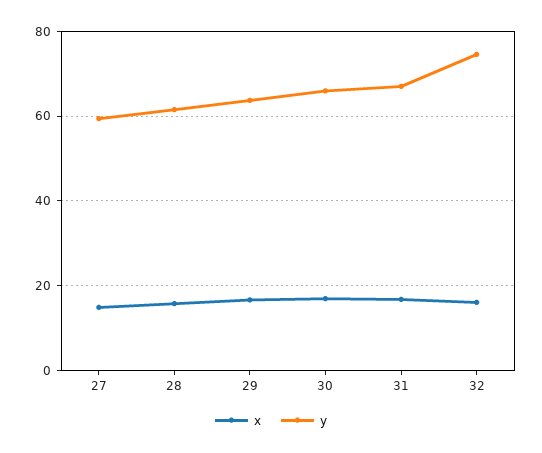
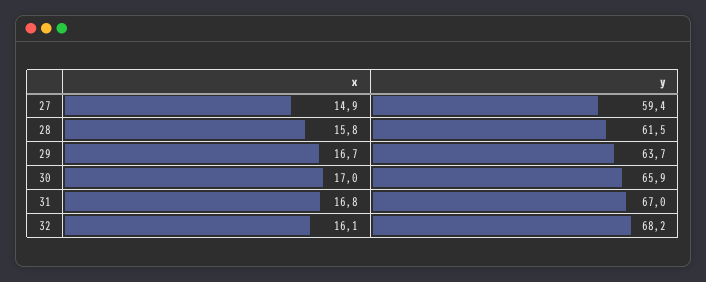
  {
    "x": {
      "27": 14.9,
      "28": 15.8,
      "29": 16.7,
      "30": 17,
      "31": 16.8,
      "32": 16.1
    },
    "y": {
      "27": 59.4,
      "28": 61.5,
      "29": 63.7,
      "30": 65.9,
      "31": 67,
-     "32": 74
+     "32": 68.2
    }
  }

